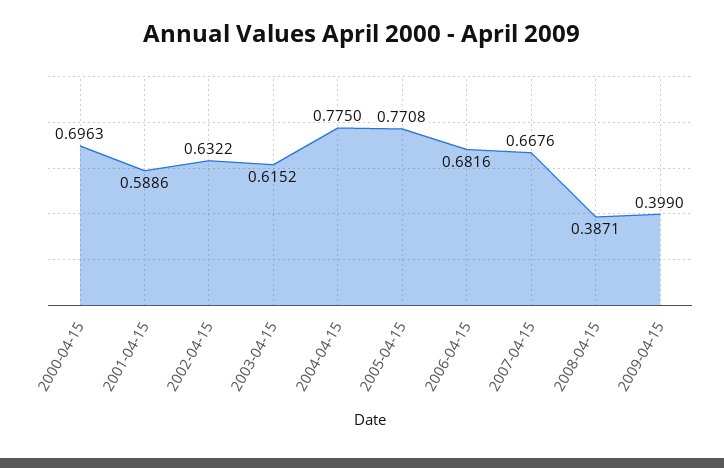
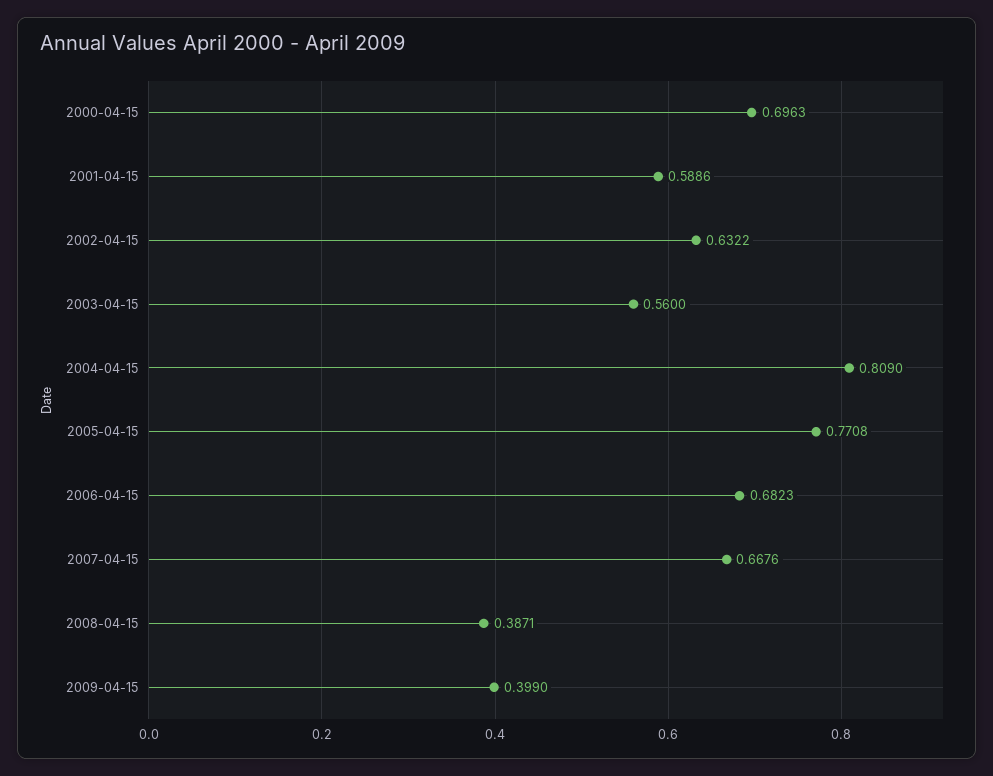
  {
    "2000-04-15": 0.6963,
    "2001-04-15": 0.5886,
    "2002-04-15": 0.6322,
-   "2003-04-15": 0.6152,
+   "2003-04-15": 0.56,
-   "2004-04-15": 0.775,
+   "2004-04-15": 0.809,
    "2005-04-15": 0.7708,
-   "2006-04-15": 0.6816,
+   "2006-04-15": 0.6823,
    "2007-04-15": 0.6676,
    "2008-04-15": 0.3871,
    "2009-04-15": 0.399
  }

